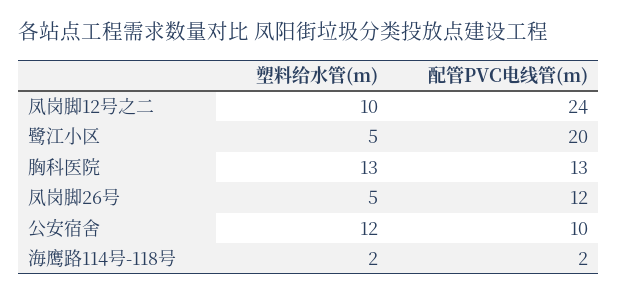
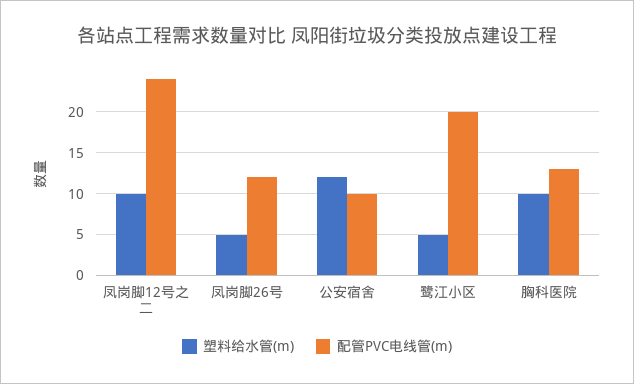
  {
    "塑料给水管(m)": {
      "凤岗脚12号之二": 10,
      "鹭江小区": 5,
-     "胸科医院": 13,
+     "胸科医院": 10,
      "凤岗脚26号": 5,
-     "公安宿舍": 12,
+     "公安宿舍": 12
-     "海鹰路114号-118号": 2
    },
    "配管PVC电线管(m)": {
      "凤岗脚12号之二": 24,
      "鹭江小区": 20,
      "胸科医院": 13,
      "凤岗脚26号": 12,
-     "公安宿舍": 10,
+     "公安宿舍": 10
-     "海鹰路114号-118号": 2
    }
  }

